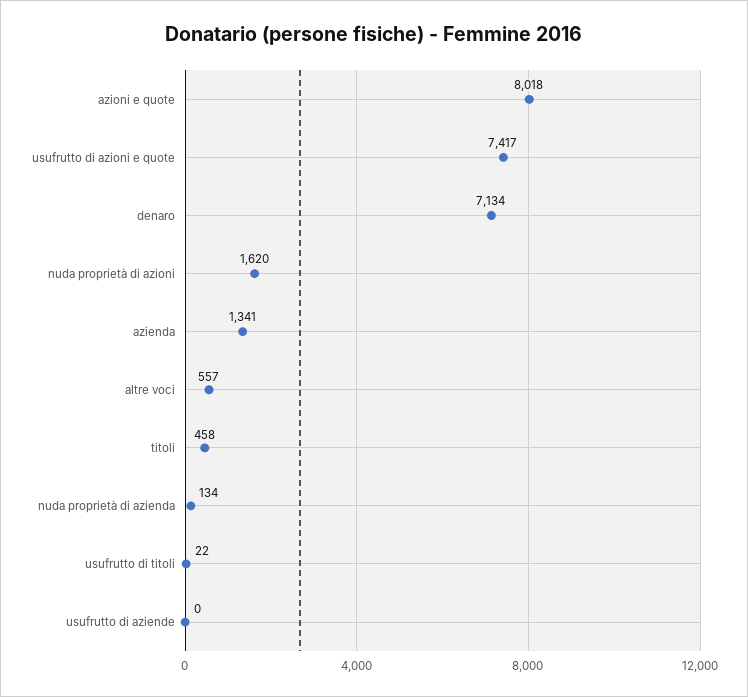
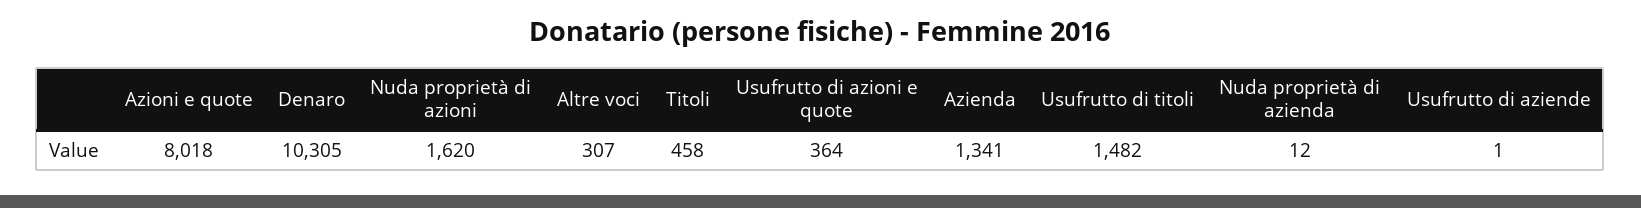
  {
    "azioni e quote": 8018,
-   "usufrutto di azioni e quote": 7417,
+   "usufrutto di azioni e quote": 364,
-   "denaro": 7134,
+   "denaro": 10305,
    "nuda proprietà di azioni": 1620,
    "azienda": 1341,
-   "altre voci": 557,
+   "altre voci": 307,
    "titoli": 458,
-   "nuda proprietà di azienda": 134,
+   "nuda proprietà di azienda": 12,
-   "usufrutto di titoli": 22,
+   "usufrutto di titoli": 1482,
-   "usufrutto di aziende": 0
+   "usufrutto di aziende": 1
  }

